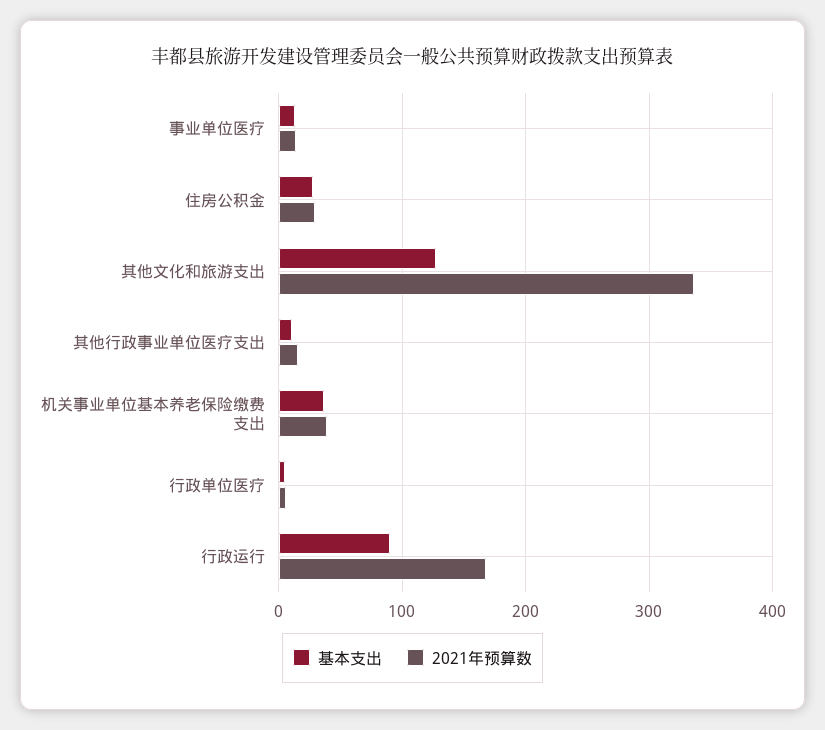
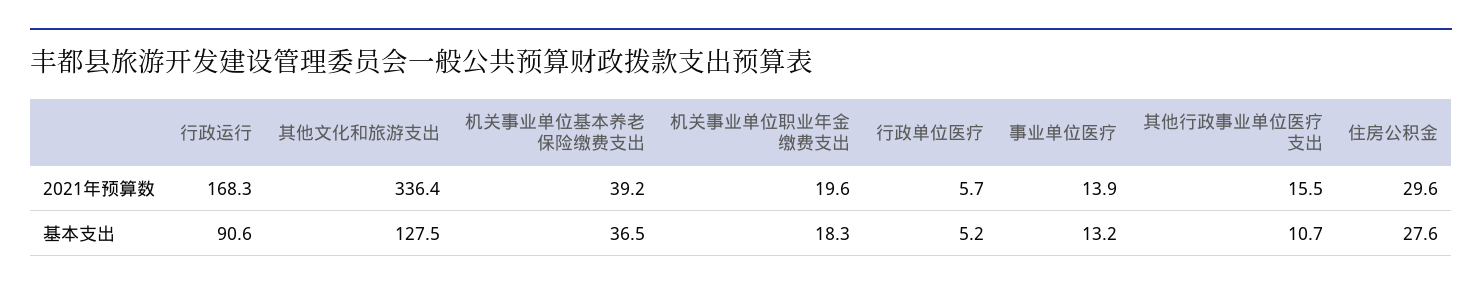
  {
    "基本支出": {
      "事业单位医疗": 13.2,
      "住房公积金": 27.6,
      "其他文化和旅游支出": 127.5,
      "其他行政事业单位医疗支出": 10.7,
      "机关事业单位基本养老保险缴费支出": 36.5,
      "行政单位医疗": 5.2,
-     "行政运行": 90.6
+     "行政运行": 90.6,
+     "机关事业单位职业年金缴费支出": 18.3
    },
    "2021年预算数": {
      "事业单位医疗": 13.9,
      "住房公积金": 29.6,
      "其他文化和旅游支出": 336.4,
      "其他行政事业单位医疗支出": 15.5,
      "机关事业单位基本养老保险缴费支出": 39.2,
      "行政单位医疗": 5.7,
-     "行政运行": 168.3
+     "行政运行": 168.3,
+     "机关事业单位职业年金缴费支出": 19.6
    }
  }

